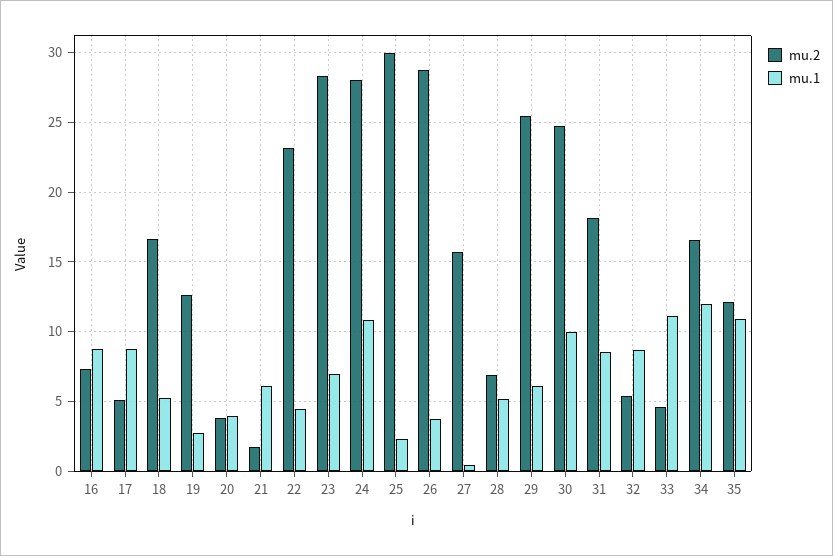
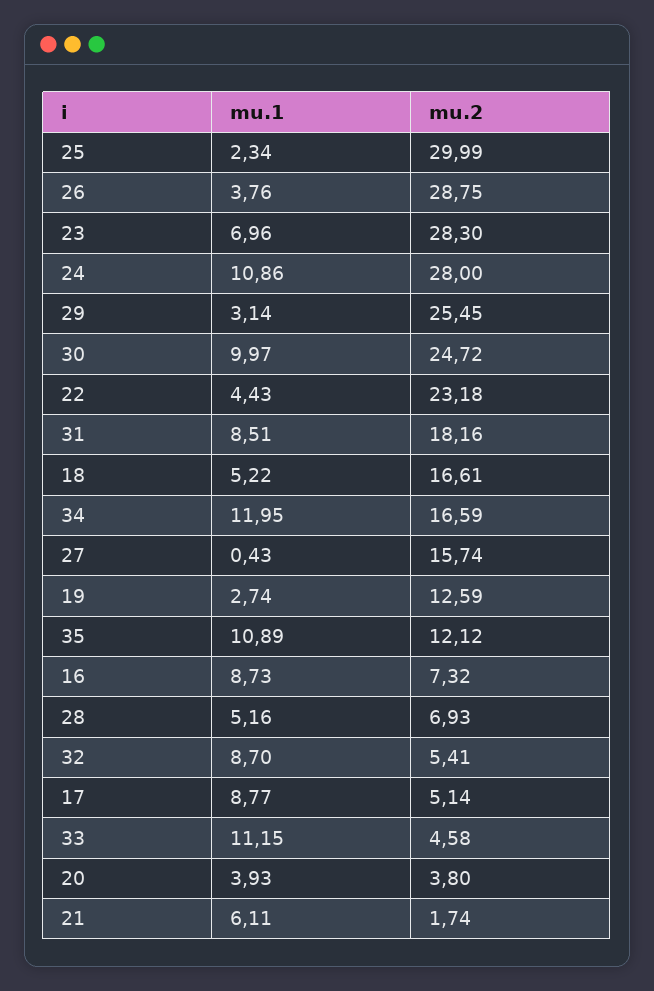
  {
    "mu.2": {
      "16": 7.32,
      "17": 5.14,
      "18": 16.61,
      "19": 12.59,
      "20": 3.8,
      "21": 1.74,
      "22": 23.18,
      "23": 28.3,
      "24": 28,
      "25": 29.99,
      "26": 28.75,
      "27": 15.74,
      "28": 6.93,
      "29": 25.45,
      "30": 24.72,
      "31": 18.16,
      "32": 5.41,
      "33": 4.58,
      "34": 16.59,
      "35": 12.12
    },
    "mu.1": {
      "16": 8.73,
      "17": 8.77,
      "18": 5.22,
      "19": 2.74,
      "20": 3.93,
      "21": 6.11,
      "22": 4.43,
      "23": 6.96,
      "24": 10.86,
      "25": 2.34,
      "26": 3.76,
      "27": 0.43,
      "28": 5.16,
-     "29": 6,
+     "29": 3.14,
      "30": 9.97,
      "31": 8.51,
      "32": 8.7,
      "33": 11.15,
      "34": 11.95,
      "35": 10.89
    }
  }

